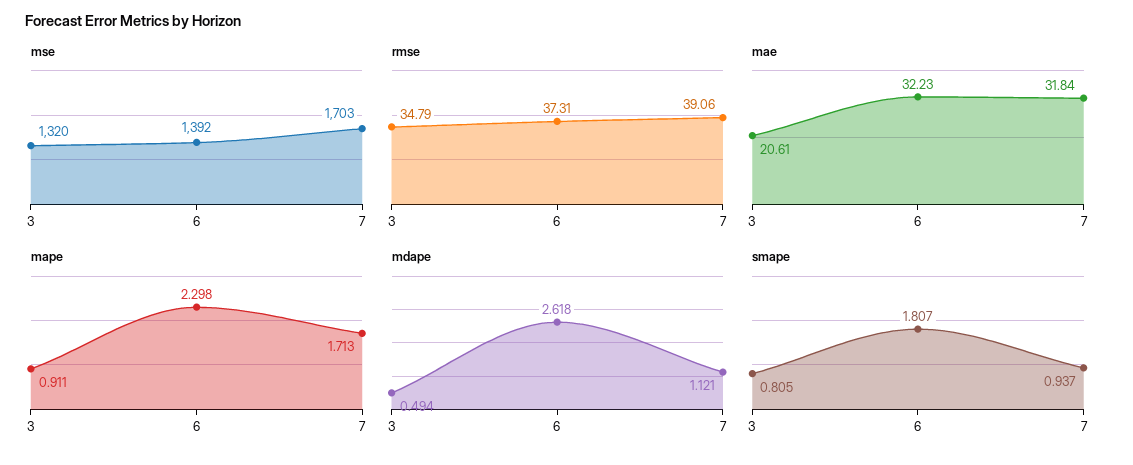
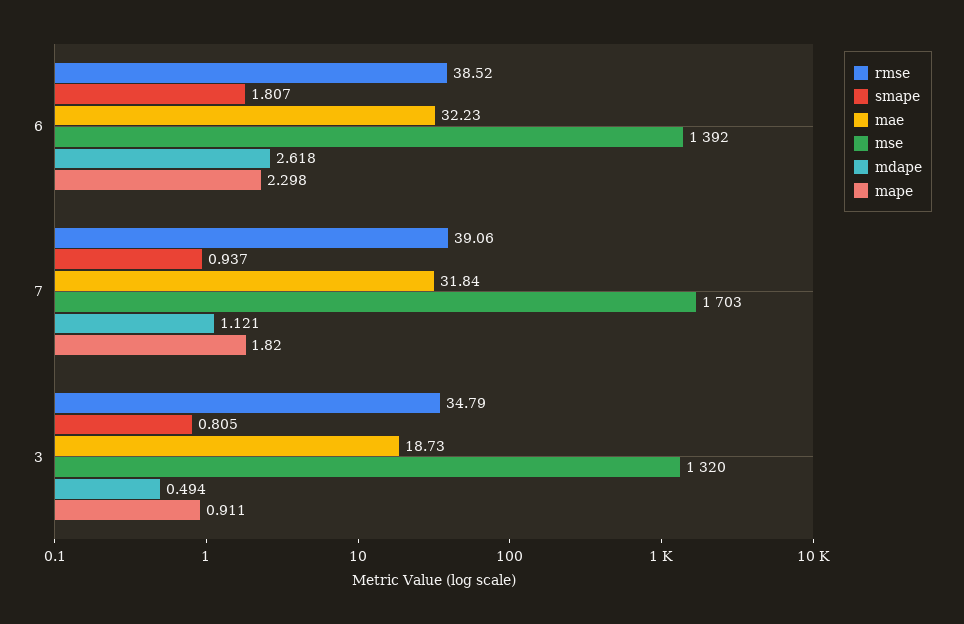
  {
    "mse": {
      "3": 1320,
      "6": 1392,
      "7": 1703
    },
    "rmse": {
      "3": 34.79,
-     "6": 37.31,
+     "6": 38.52,
      "7": 39.06
    },
    "mae": {
-     "3": 20.61,
+     "3": 18.73,
      "6": 32.23,
      "7": 31.84
    },
    "mape": {
      "3": 0.911,
      "6": 2.298,
-     "7": 1.713
+     "7": 1.82
    },
    "mdape": {
      "3": 0.494,
      "6": 2.618,
      "7": 1.121
    },
    "smape": {
      "3": 0.805,
      "6": 1.807,
      "7": 0.937
    }
  }

